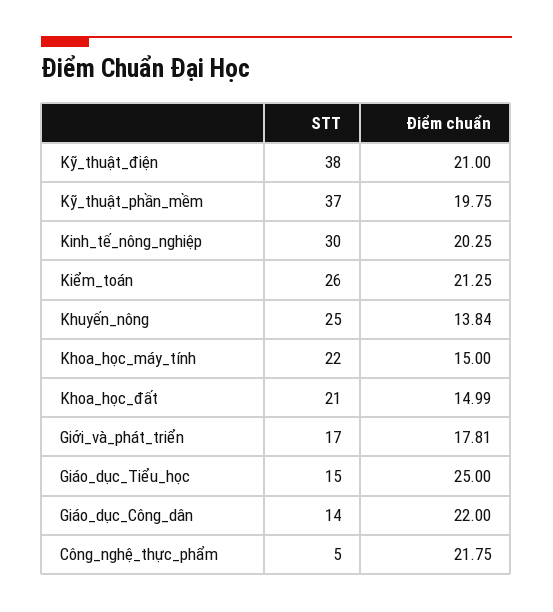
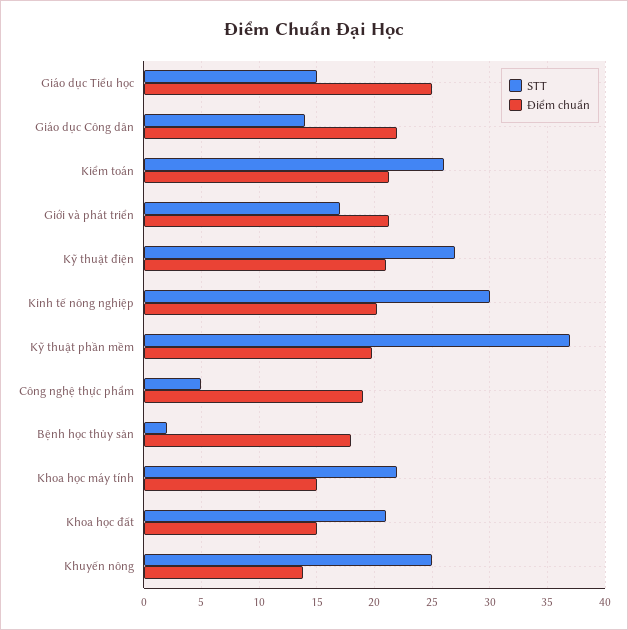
  {
    "STT": {
-     "Kỹ_thuật_điện": 38,
+     "Kỹ_thuật_điện": 27,
      "Kỹ_thuật_phần_mềm": 37,
      "Kinh_tế_nông_nghiệp": 30,
      "Kiểm_toán": 26,
      "Khuyến_nông": 25,
      "Khoa_học_máy_tính": 22,
      "Khoa_học_đất": 21,
      "Giới_và_phát_triển": 17,
      "Giáo_dục_Tiểu_học": 15,
      "Giáo_dục_Công_dân": 14,
-     "Công_nghệ_thực_phẩm": 5
+     "Công_nghệ_thực_phẩm": 5,
+     "Bệnh học thủy sản": 2
    },
    "Điểm chuẩn": {
      "Kỹ_thuật_điện": 21,
      "Kỹ_thuật_phần_mềm": 19.75,
      "Kinh_tế_nông_nghiệp": 20.25,
      "Kiểm_toán": 21.25,
      "Khuyến_nông": 13.84,
      "Khoa_học_máy_tính": 15,
      "Khoa_học_đất": 14.99,
-     "Giới_và_phát_triển": 17.81,
+     "Giới_và_phát_triển": 21,
      "Giáo_dục_Tiểu_học": 25,
      "Giáo_dục_Công_dân": 22,
-     "Công_nghệ_thực_phẩm": 21.75
+     "Công_nghệ_thực_phẩm": 19,
+     "Bệnh học thủy sản": 18
    }
  }

